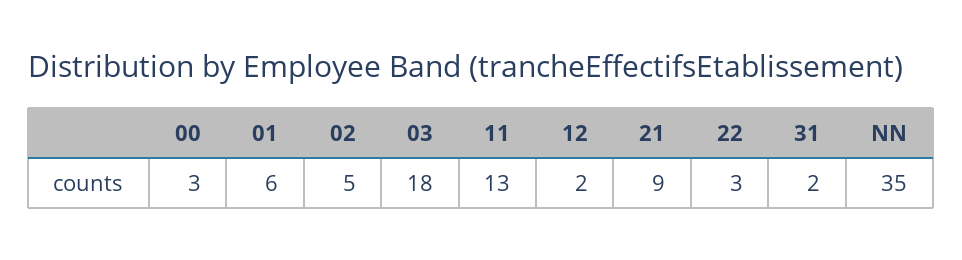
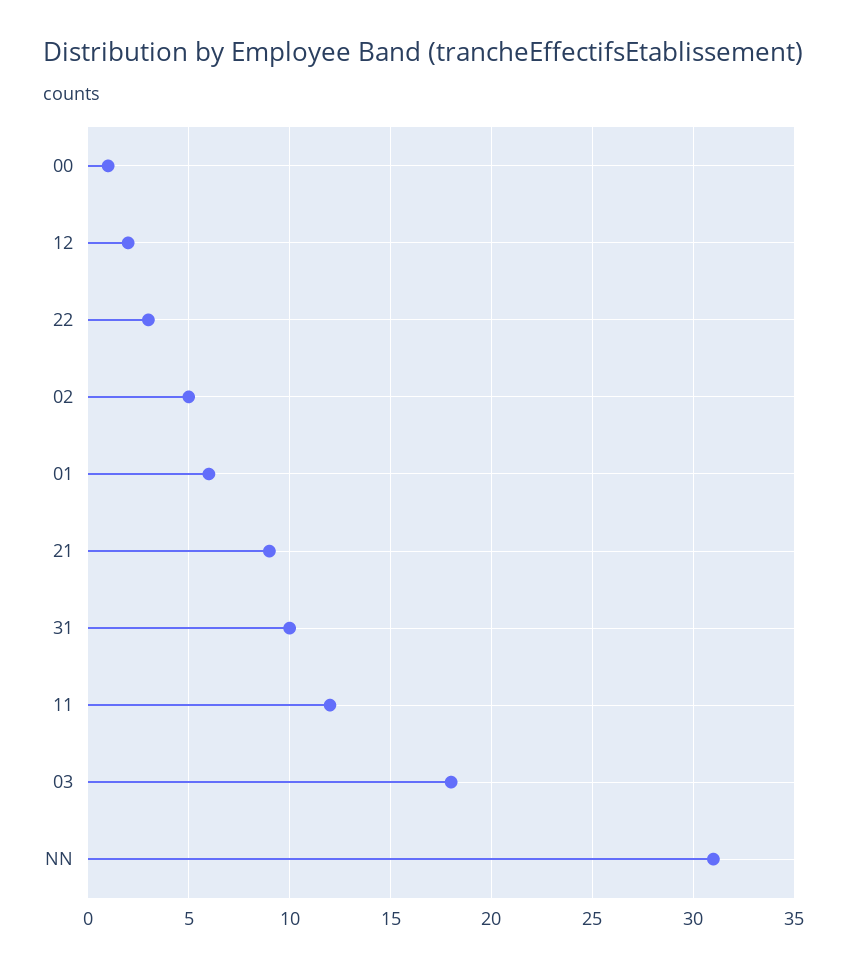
  {
-   "00": 3,
+   "00": 1,
    "01": 6,
    "02": 5,
    "03": 18,
-   "11": 13,
+   "11": 12,
    "12": 2,
    "21": 9,
    "22": 3,
-   "31": 2,
+   "31": 10,
-   "NN": 35
+   "NN": 31
  }

